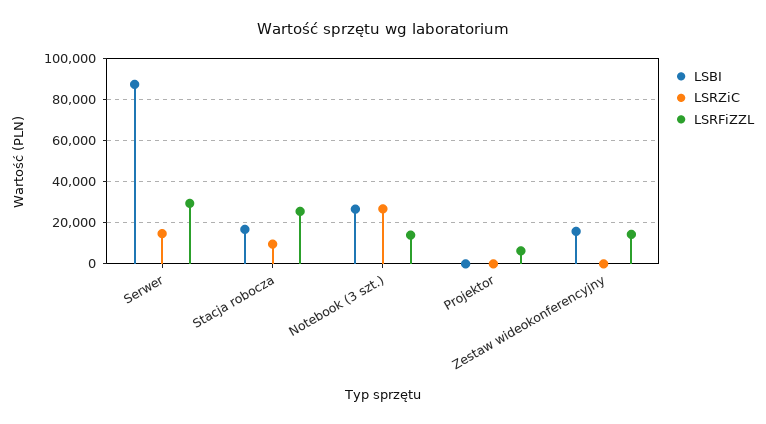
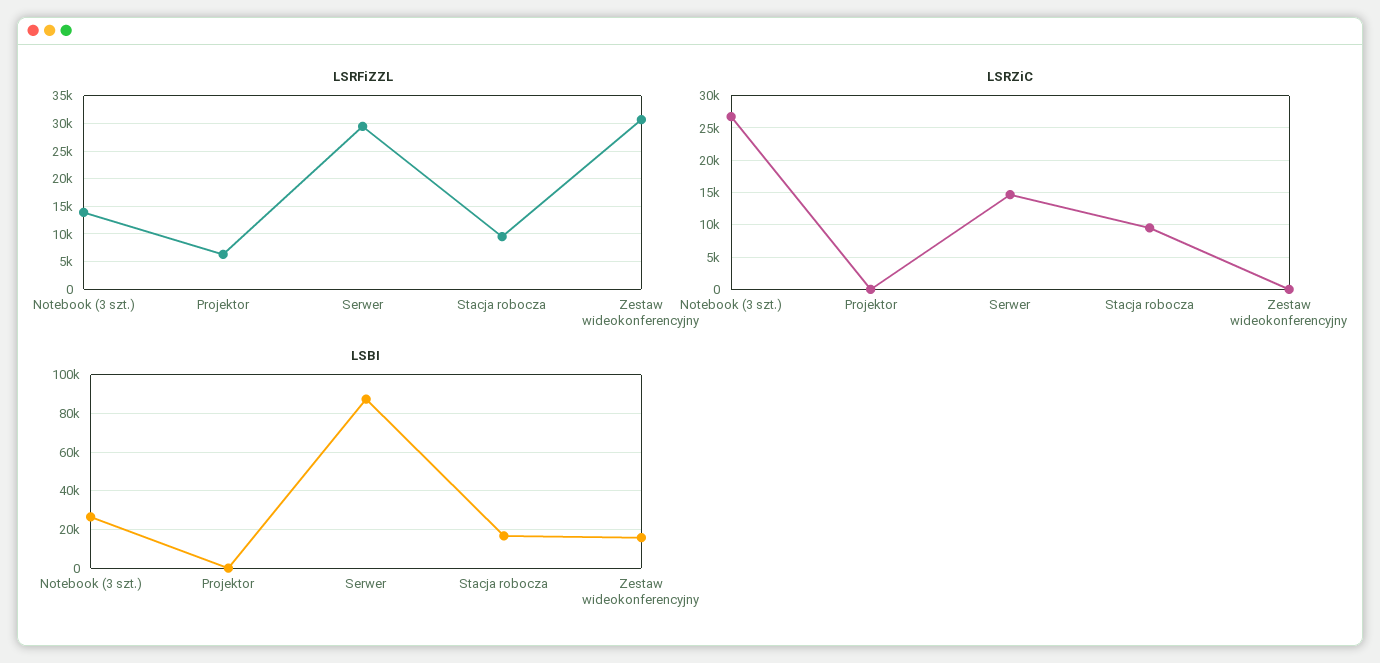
  {
    "LSBI": {
      "Serwer": 85000,
      "Stacja robocza": 15000,
      "Notebook (3 szt.)": 25000,
      "Projektor": 0,
      "Zestaw wideokonferencyjny": 15000
    },
    "LSRZiC": {
      "Serwer": 15000,
      "Stacja robocza": 10000,
      "Notebook (3 szt.)": 27000,
      "Projektor": 0,
      "Zestaw wideokonferencyjny": 0
    },
    "LSRFiZZL": {
      "Serwer": 30000,
-     "Stacja robocza": 25000,
+     "Stacja robocza": 10000,
      "Notebook (3 szt.)": 15000,
      "Projektor": 7500,
-     "Zestaw wideokonferencyjny": 15000
+     "Zestaw wideokonferencyjny": 30000
    }
  }

